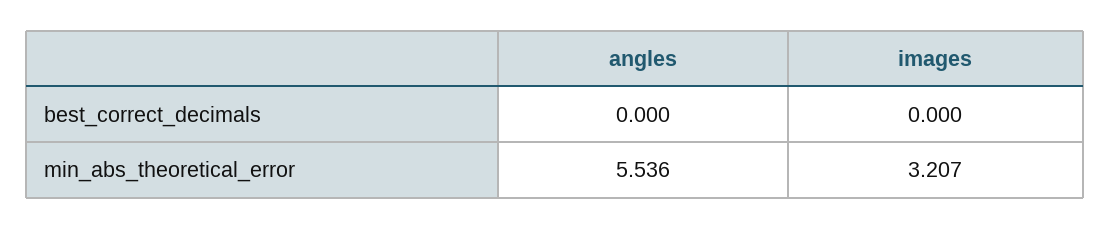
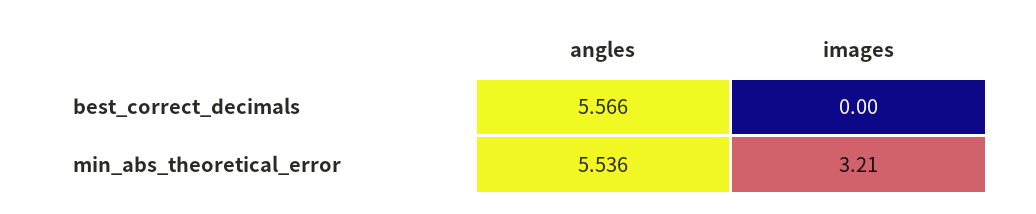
  {
    "angles": {
-     "best_correct_decimals": 0,
+     "best_correct_decimals": 5.566,
      "min_abs_theoretical_error": 5.536
    },
    "images": {
      "best_correct_decimals": 0,
      "min_abs_theoretical_error": 3.207
    }
  }

